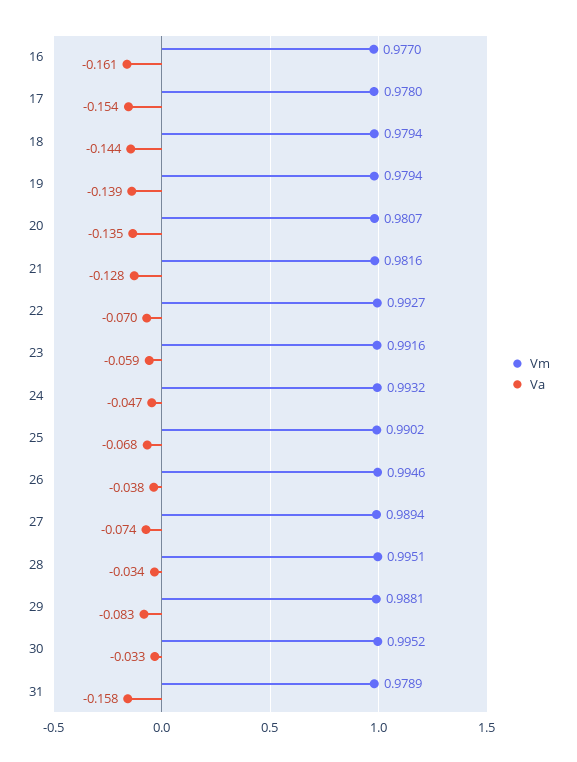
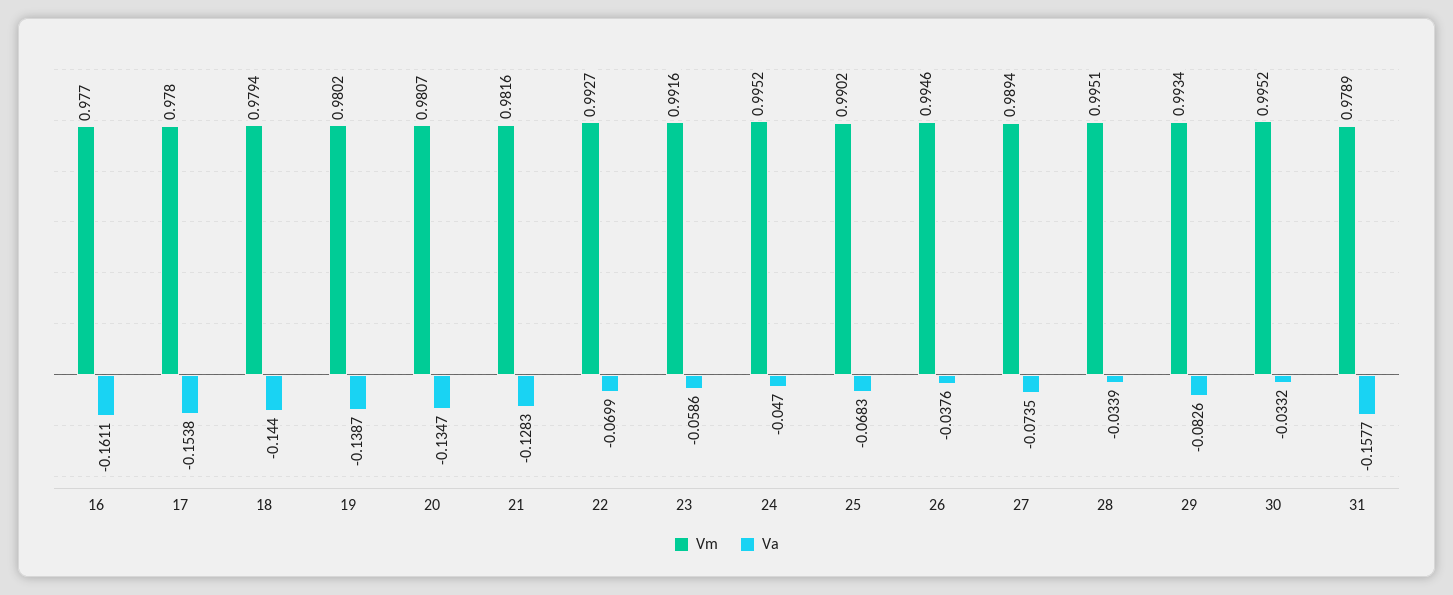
  {
    "Vm": {
      "16": 0.977,
      "17": 0.978,
      "18": 0.9794,
-     "19": 0.9794,
+     "19": 0.9802,
      "20": 0.9807,
      "21": 0.9816,
      "22": 0.9927,
      "23": 0.9916,
-     "24": 0.9932,
+     "24": 0.9952,
      "25": 0.9902,
      "26": 0.9946,
      "27": 0.9894,
      "28": 0.9951,
-     "29": 0.9881,
+     "29": 0.9934,
      "30": 0.9952,
      "31": 0.9789
    },
    "Va": {
      "16": -0.1611,
      "17": -0.1538,
      "18": -0.144,
      "19": -0.1387,
      "20": -0.1347,
      "21": -0.1283,
      "22": -0.0699,
      "23": -0.0586,
      "24": -0.047,
      "25": -0.0683,
      "26": -0.0376,
      "27": -0.0735,
      "28": -0.0339,
      "29": -0.0826,
      "30": -0.0332,
      "31": -0.1577
    }
  }

